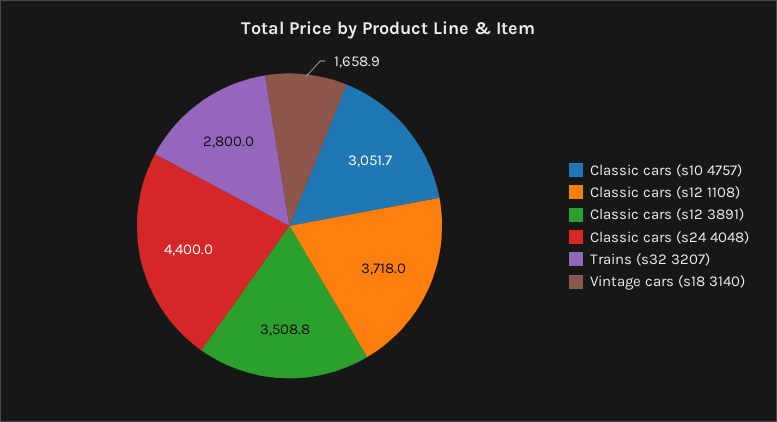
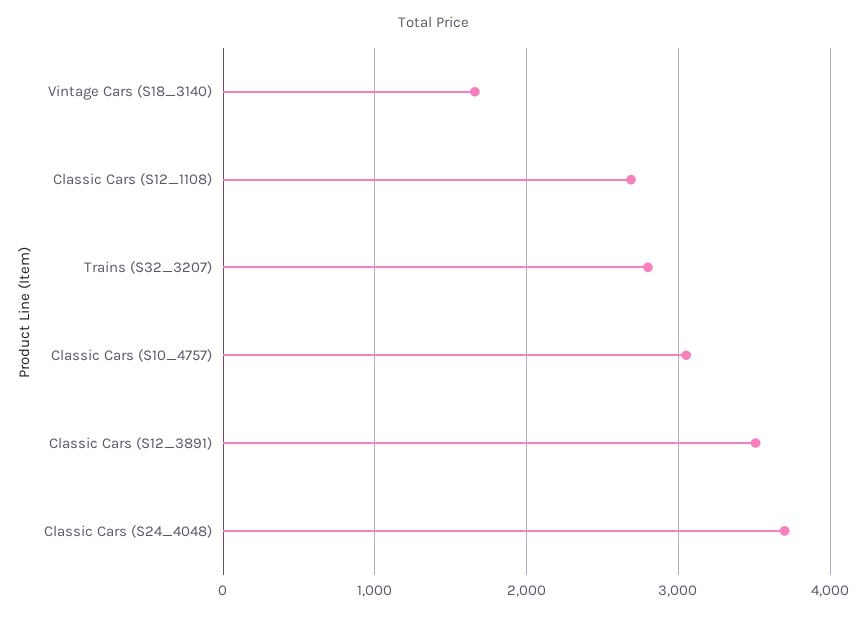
  {
    "Classic cars (s10 4757)": 3051.7,
-   "Classic cars (s12 1108)": 3718,
+   "Classic cars (s12 1108)": 2700,
    "Classic cars (s12 3891)": 3508.8,
-   "Classic cars (s24 4048)": 4400,
+   "Classic cars (s24 4048)": 3700,
    "Trains (s32 3207)": 2800,
    "Vintage cars (s18 3140)": 1658.9
  }

